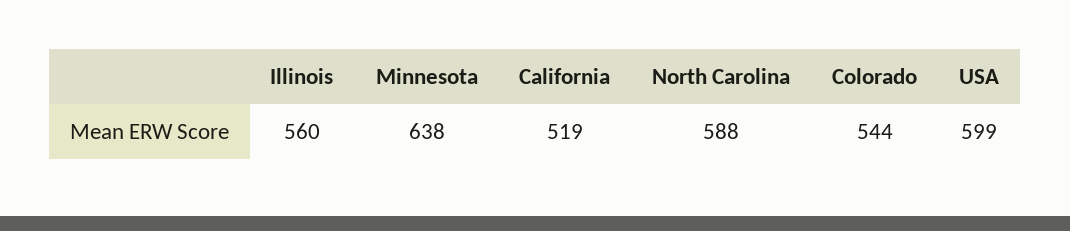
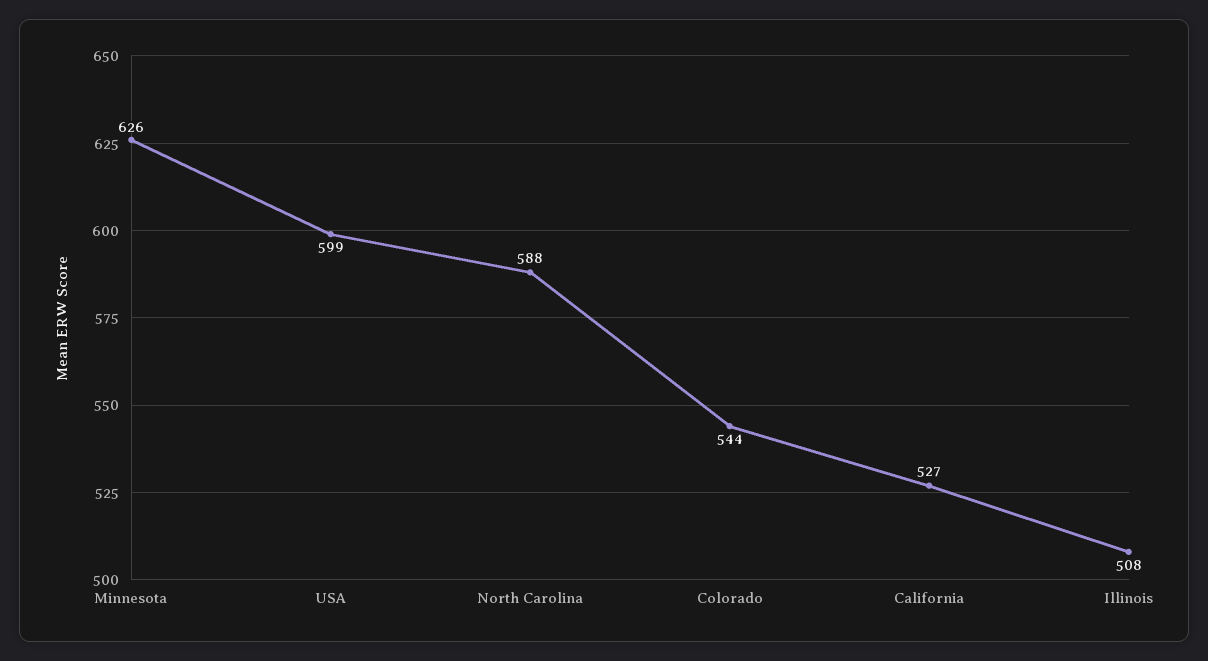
  {
-   "Illinois": 560,
+   "Illinois": 508,
-   "Minnesota": 638,
+   "Minnesota": 626,
-   "California": 519,
+   "California": 527,
    "North Carolina": 588,
    "Colorado": 544,
    "USA": 599
  }

